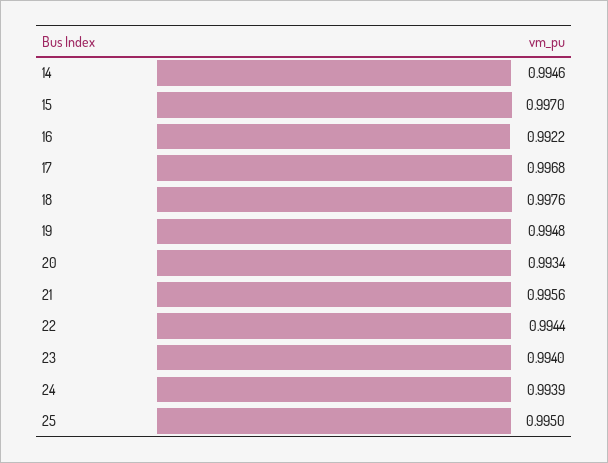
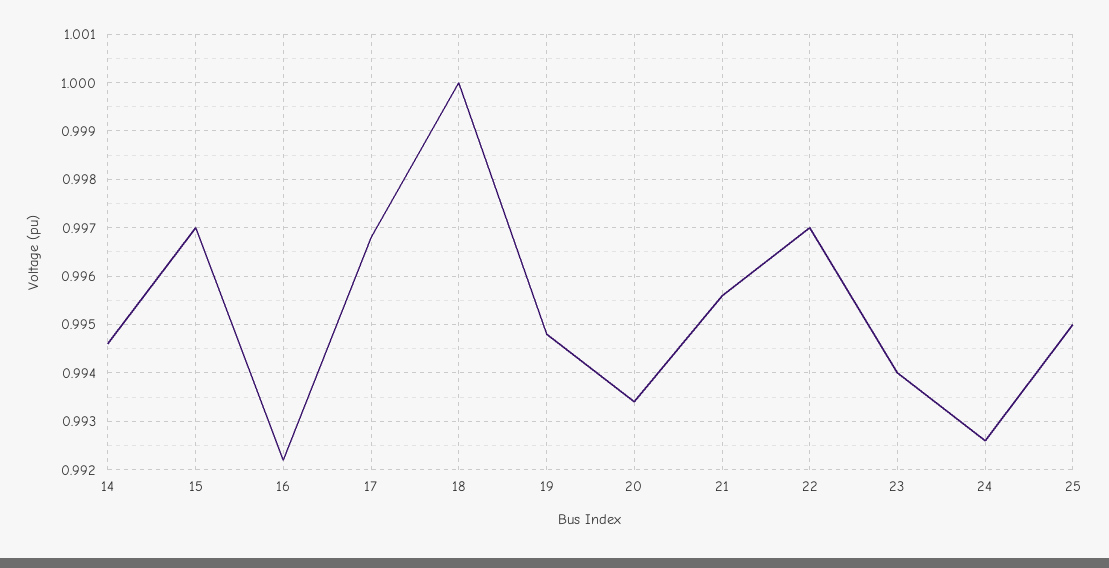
  {
    "14": 0.9946,
    "15": 0.997,
    "16": 0.9922,
    "17": 0.9968,
-   "18": 0.9976,
+   "18": 1,
    "19": 0.9948,
    "20": 0.9934,
    "21": 0.9956,
-   "22": 0.9944,
+   "22": 0.997,
    "23": 0.994,
-   "24": 0.9939,
+   "24": 0.9925,
    "25": 0.995
  }

